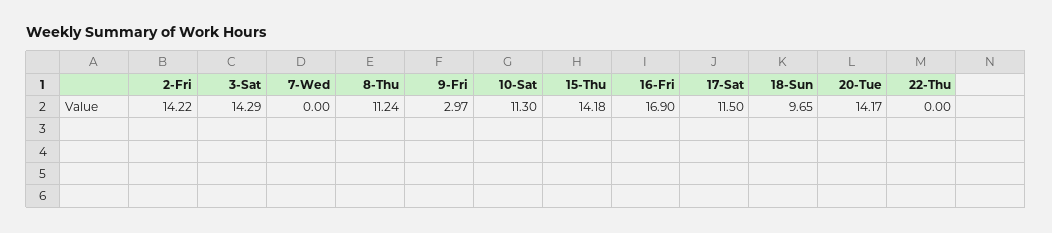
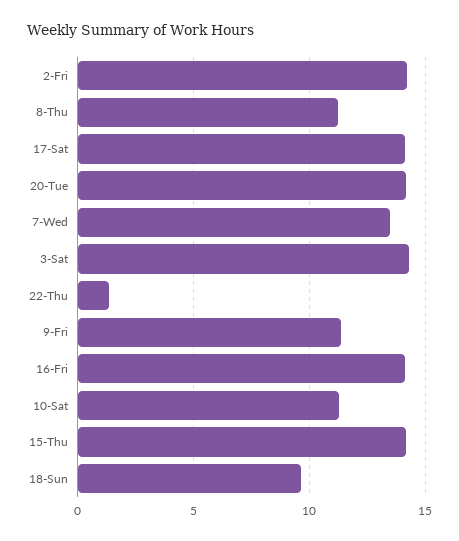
  {
    "2-Fri": 14.22,
    "3-Sat": 14.29,
-   "7-Wed": 0,
+   "7-Wed": 13.5,
    "8-Thu": 11.24,
-   "9-Fri": 2.97,
+   "9-Fri": 11.5,
    "10-Sat": 11.3,
    "15-Thu": 14.18,
-   "16-Fri": 16.9,
+   "16-Fri": 14,
-   "17-Sat": 11.5,
+   "17-Sat": 14,
    "18-Sun": 9.65,
    "20-Tue": 14.17,
-   "22-Thu": 0
+   "22-Thu": 1.5
  }

